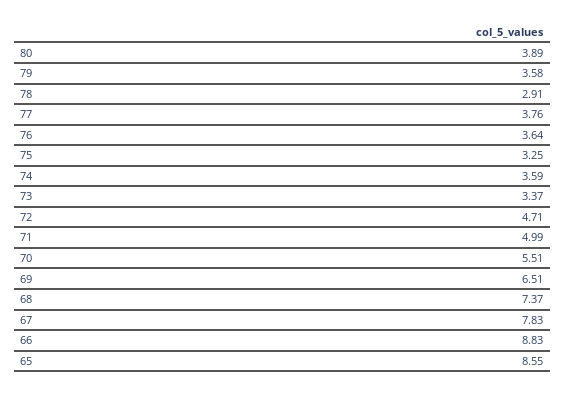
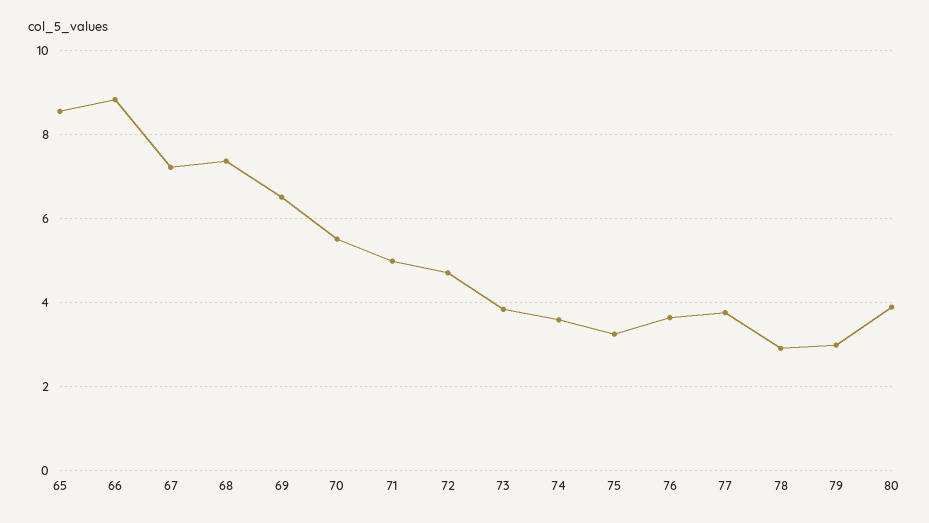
  {
    "80": 3.89,
-   "79": 3.58,
+   "79": 3,
    "78": 2.91,
    "77": 3.76,
    "76": 3.64,
    "75": 3.25,
    "74": 3.59,
-   "73": 3.37,
+   "73": 3.8,
    "72": 4.71,
    "71": 4.99,
    "70": 5.51,
    "69": 6.51,
    "68": 7.37,
-   "67": 7.83,
+   "67": 7.2,
    "66": 8.83,
    "65": 8.55
  }

